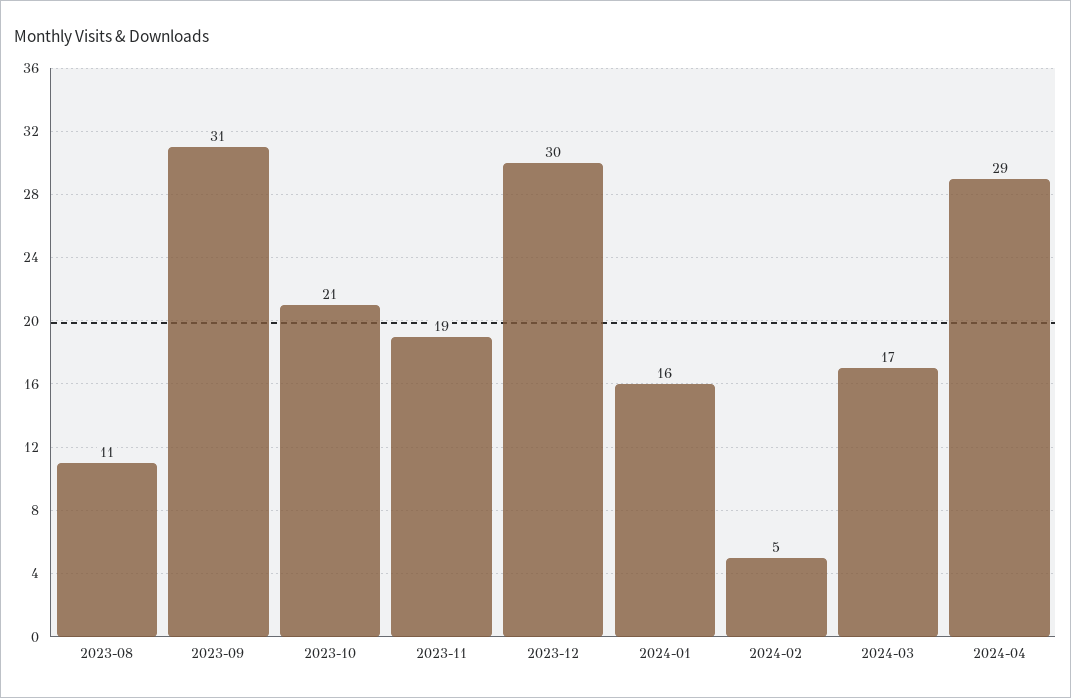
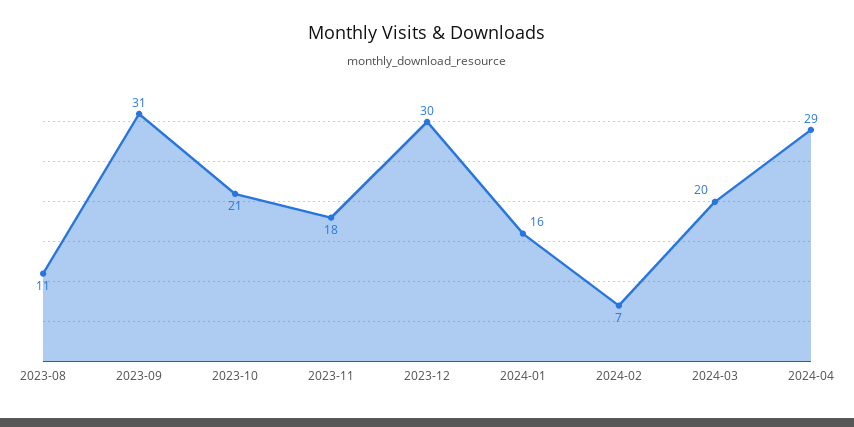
  {
    "2023-08": 11,
    "2023-09": 31,
    "2023-10": 21,
-   "2023-11": 19,
+   "2023-11": 18,
    "2023-12": 30,
    "2024-01": 16,
-   "2024-02": 5,
+   "2024-02": 7,
-   "2024-03": 17,
+   "2024-03": 20,
    "2024-04": 29
  }

